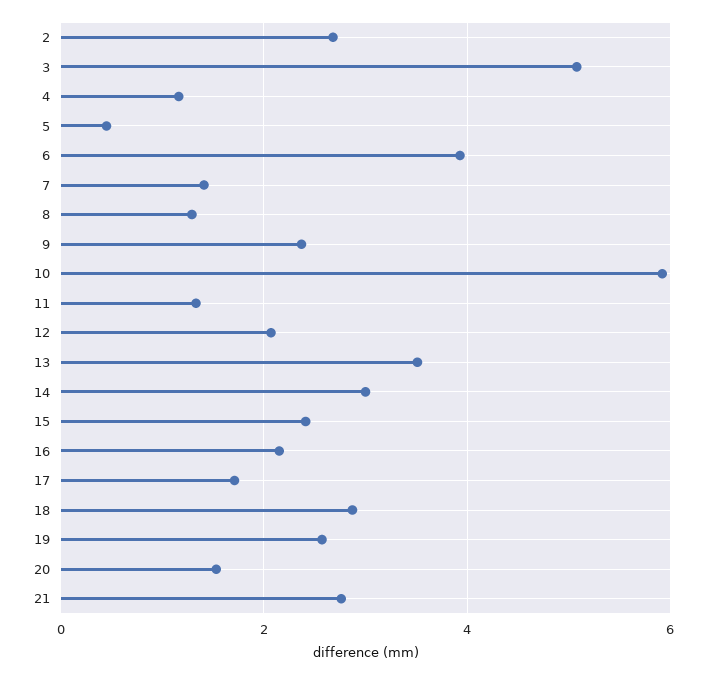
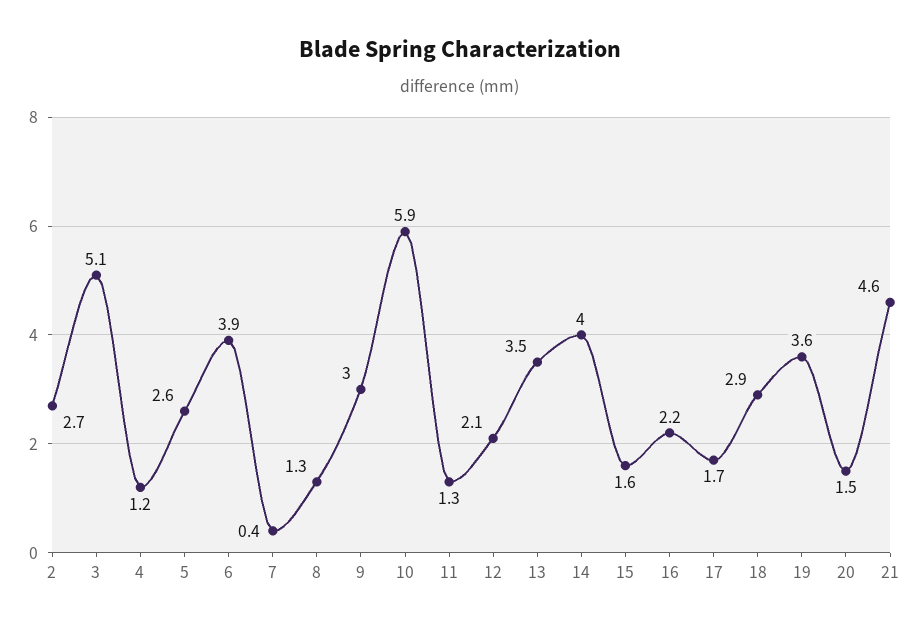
  {
    "2": 2.7,
    "3": 5.1,
    "4": 1.2,
-   "5": 0.4,
+   "5": 2.6,
    "6": 3.9,
-   "7": 1.4,
+   "7": 0.4,
    "8": 1.3,
-   "9": 2.4,
+   "9": 3,
    "10": 5.9,
    "11": 1.3,
    "12": 2.1,
    "13": 3.5,
-   "14": 3,
+   "14": 4,
-   "15": 2.4,
+   "15": 1.6,
    "16": 2.2,
    "17": 1.7,
    "18": 2.9,
-   "19": 2.6,
+   "19": 3.6,
    "20": 1.5,
-   "21": 2.8
+   "21": 4.6
  }

